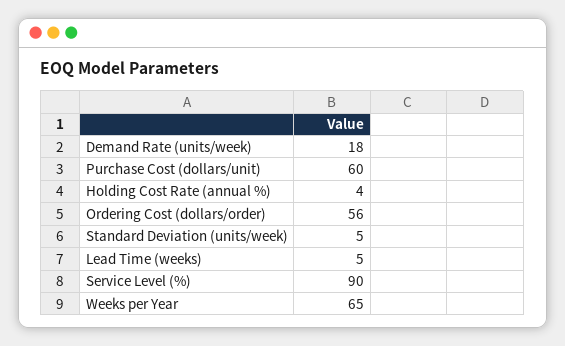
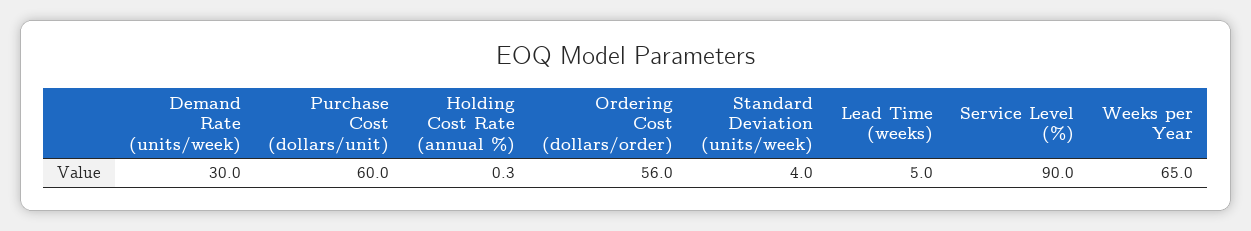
  {
-   "Demand Rate (units/week)": 18,
+   "Demand Rate (units/week)": 30,
    "Purchase Cost (dollars/unit)": 60,
-   "Holding Cost Rate (annual %)": 4,
+   "Holding Cost Rate (annual %)": 0.3,
    "Ordering Cost (dollars/order)": 56,
-   "Standard Deviation (units/week)": 5,
+   "Standard Deviation (units/week)": 4,
    "Lead Time (weeks)": 5,
    "Service Level (%)": 90,
    "Weeks per Year": 65
  }

